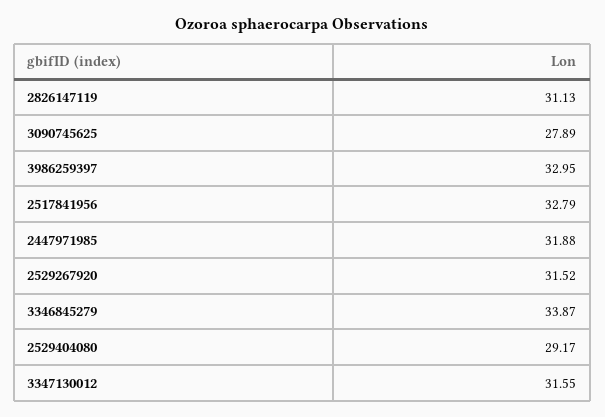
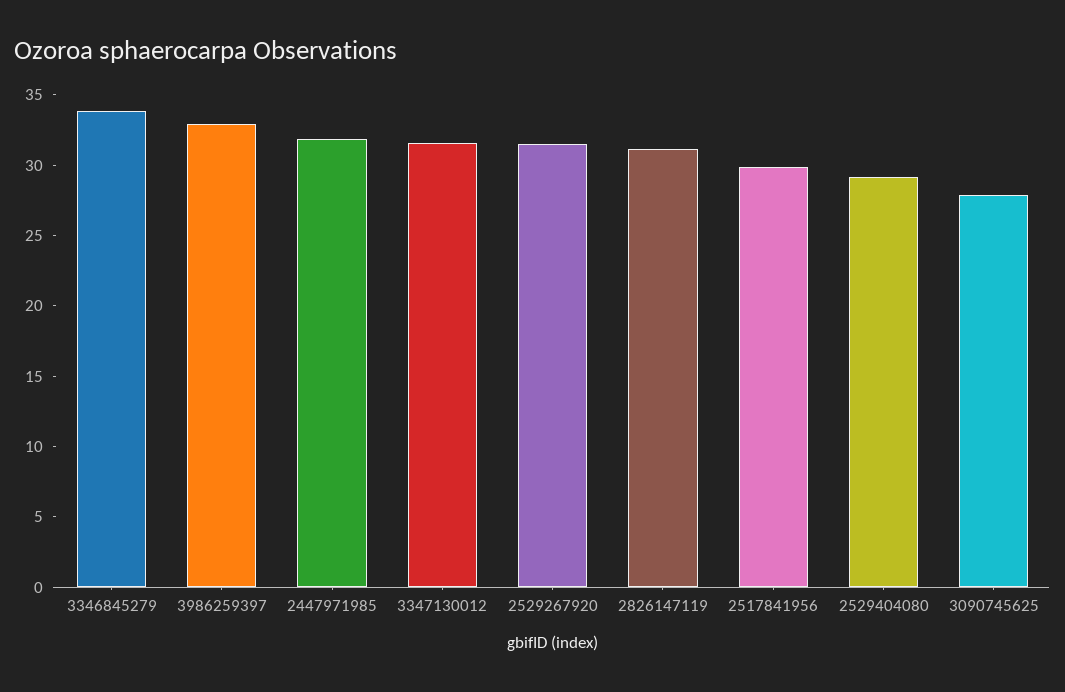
  {
    "2826147119": 31.13,
    "3090745625": 27.89,
    "3986259397": 32.95,
-   "2517841956": 32.79,
+   "2517841956": 30,
    "2447971985": 31.88,
    "2529267920": 31.52,
    "3346845279": 33.87,
    "2529404080": 29.17,
    "3347130012": 31.55
  }

